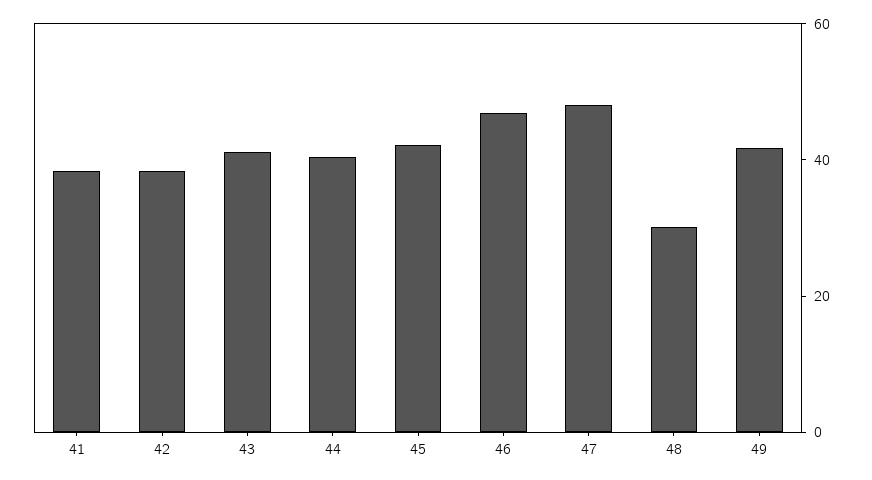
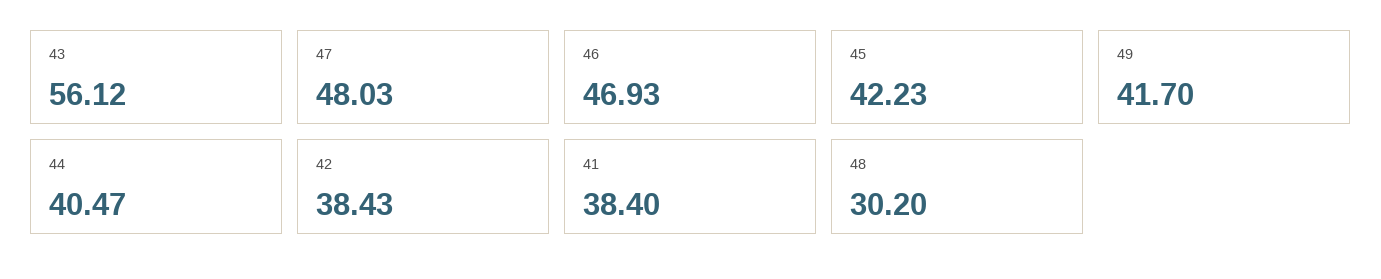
  {
    "41": 38.4,
    "42": 38.43,
-   "43": 40,
+   "43": 56.12,
    "44": 40.47,
    "45": 42.23,
    "46": 46.93,
    "47": 48.03,
    "48": 30.2,
    "49": 41.7
  }

